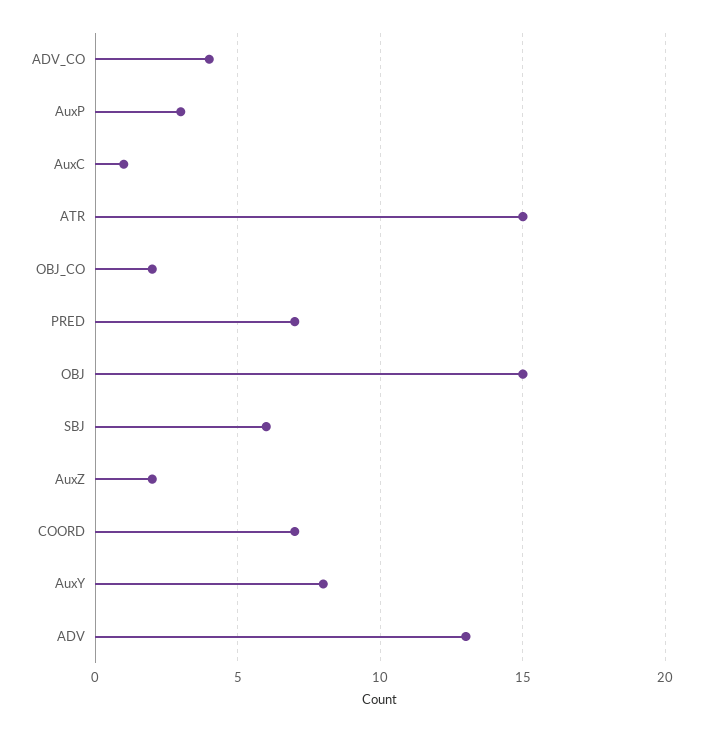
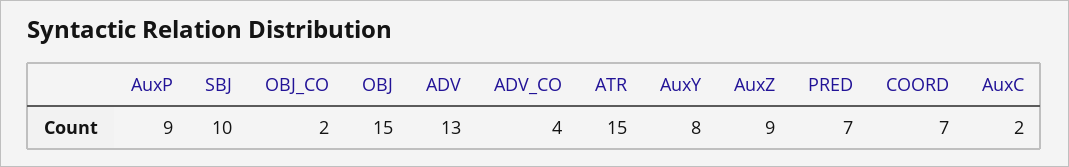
  {
    "ADV_CO": 4,
-   "AuxP": 3,
+   "AuxP": 9,
-   "AuxC": 1,
+   "AuxC": 2,
    "ATR": 15,
    "OBJ_CO": 2,
    "PRED": 7,
    "OBJ": 15,
-   "SBJ": 6,
+   "SBJ": 10,
-   "AuxZ": 2,
+   "AuxZ": 9,
    "COORD": 7,
    "AuxY": 8,
    "ADV": 13
  }

